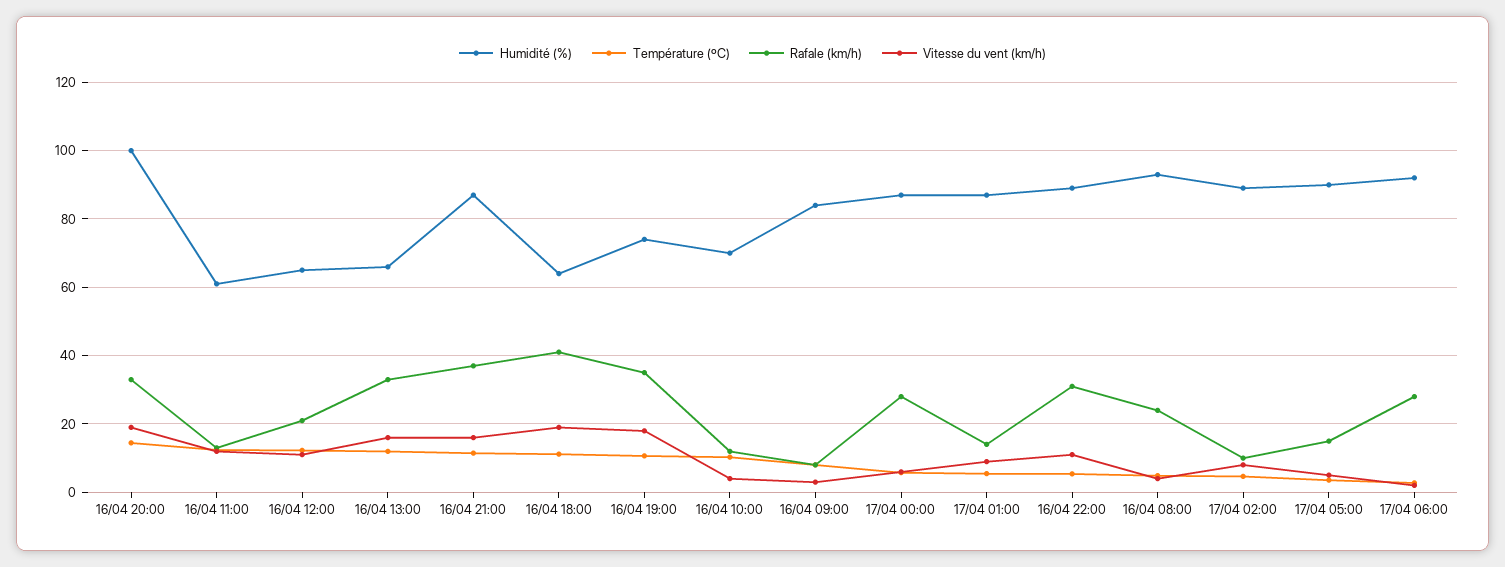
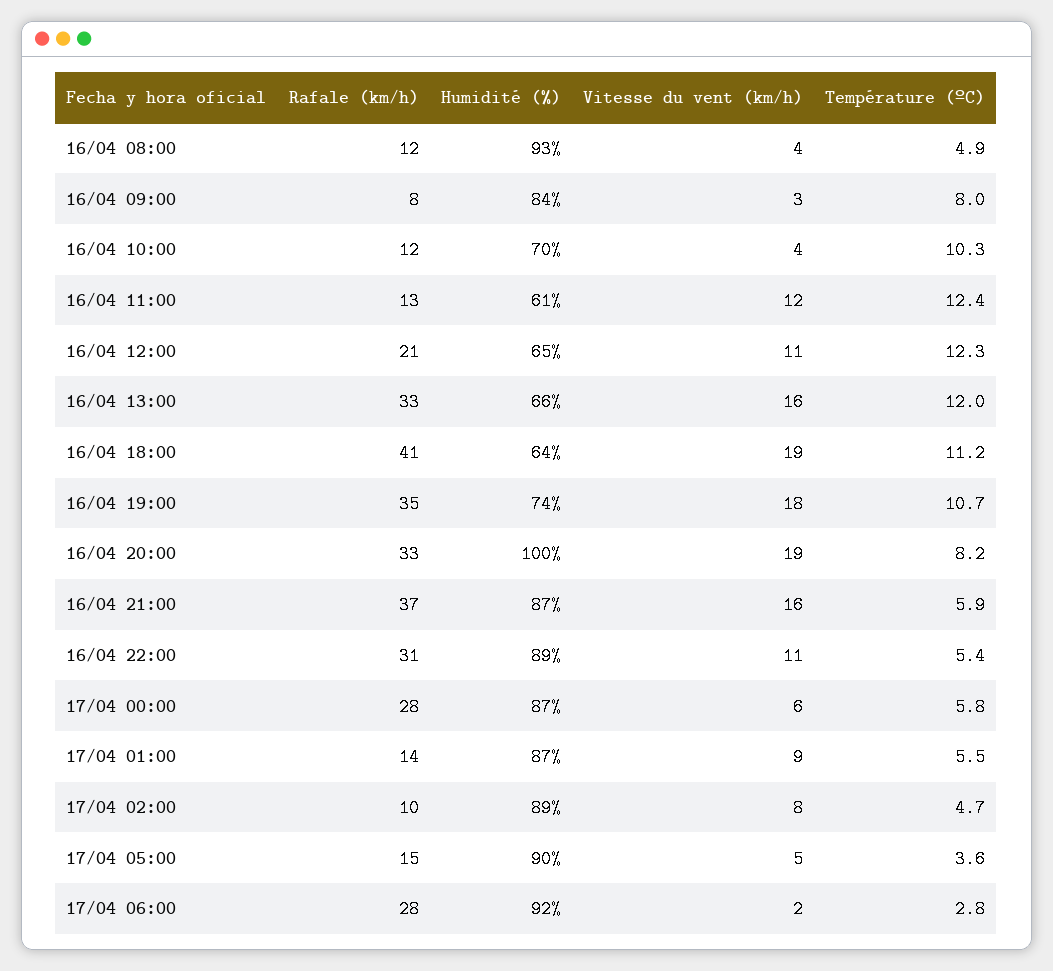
  {
    "Humidité (%)": {
      "16/04 20:00": 100,
      "16/04 11:00": 61,
      "16/04 12:00": 65,
      "16/04 13:00": 66,
      "16/04 21:00": 87,
      "16/04 18:00": 64,
      "16/04 19:00": 74,
      "16/04 10:00": 70,
      "16/04 09:00": 84,
      "17/04 00:00": 87,
      "17/04 01:00": 87,
      "16/04 22:00": 89,
      "16/04 08:00": 93,
      "17/04 02:00": 89,
      "17/04 05:00": 90,
      "17/04 06:00": 92
    },
    "Température (ºC)": {
-     "16/04 20:00": 14,
+     "16/04 20:00": 8.2,
      "16/04 11:00": 12.4,
      "16/04 12:00": 12.3,
      "16/04 13:00": 12,
-     "16/04 21:00": 12,
+     "16/04 21:00": 5.9,
      "16/04 18:00": 11.2,
      "16/04 19:00": 10.7,
      "16/04 10:00": 10.3,
      "16/04 09:00": 8,
      "17/04 00:00": 5.8,
      "17/04 01:00": 5.5,
      "16/04 22:00": 5.4,
      "16/04 08:00": 4.9,
      "17/04 02:00": 4.7,
      "17/04 05:00": 3.6,
      "17/04 06:00": 2.8
    },
    "Rafale (km/h)": {
      "16/04 20:00": 33,
      "16/04 11:00": 13,
      "16/04 12:00": 21,
      "16/04 13:00": 33,
      "16/04 21:00": 37,
      "16/04 18:00": 41,
      "16/04 19:00": 35,
      "16/04 10:00": 12,
      "16/04 09:00": 8,
      "17/04 00:00": 28,
      "17/04 01:00": 14,
      "16/04 22:00": 31,
-     "16/04 08:00": 24,
+     "16/04 08:00": 12,
      "17/04 02:00": 10,
      "17/04 05:00": 15,
      "17/04 06:00": 28
    },
    "Vitesse du vent (km/h)": {
      "16/04 20:00": 19,
      "16/04 11:00": 12,
      "16/04 12:00": 11,
      "16/04 13:00": 16,
      "16/04 21:00": 16,
      "16/04 18:00": 19,
      "16/04 19:00": 18,
      "16/04 10:00": 4,
      "16/04 09:00": 3,
      "17/04 00:00": 6,
      "17/04 01:00": 9,
      "16/04 22:00": 11,
      "16/04 08:00": 4,
      "17/04 02:00": 8,
      "17/04 05:00": 5,
      "17/04 06:00": 2
    }
  }

